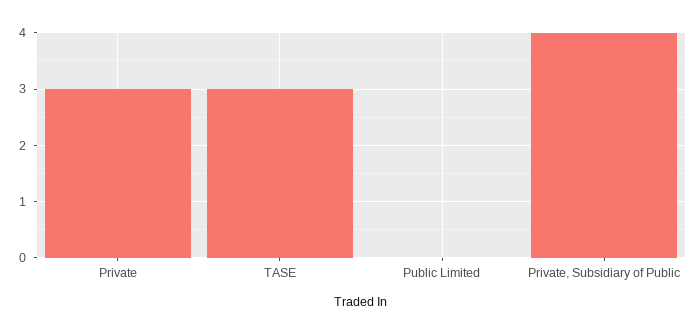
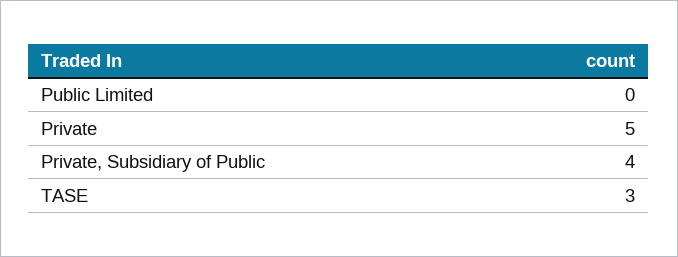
  {
-   "Private": 3,
+   "Private": 5,
    "TASE": 3,
    "Public Limited": 0,
    "Private, Subsidiary of Public": 4
  }

